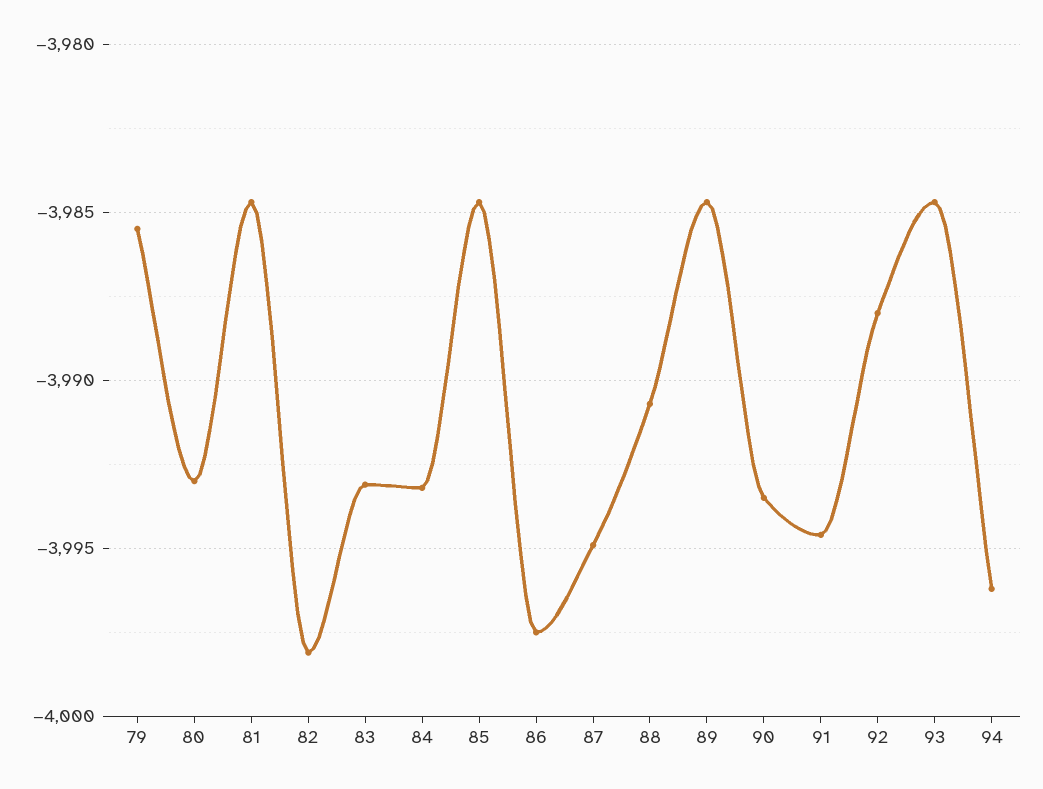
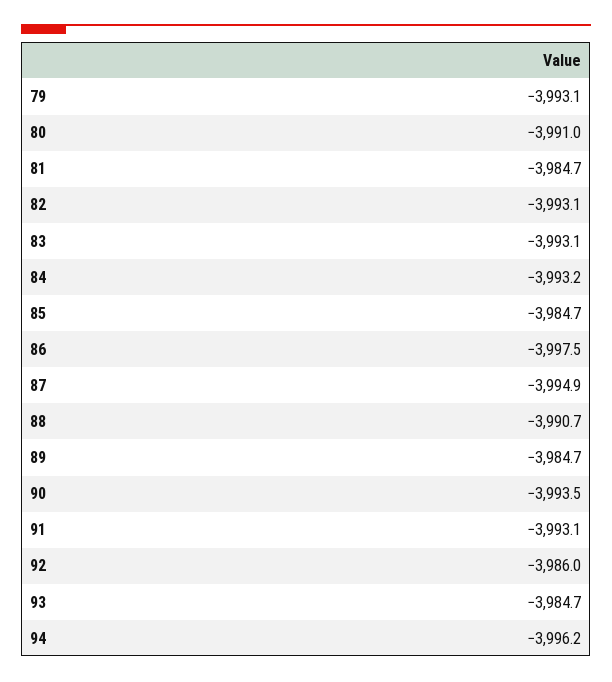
  {
-   "79": -3985.5,
+   "79": -3993.1,
-   "80": -3993,
+   "80": -3991,
    "81": -3984.7,
-   "82": -3998,
+   "82": -3993.1,
    "83": -3993.1,
    "84": -3993.2,
    "85": -3984.7,
    "86": -3997.5,
    "87": -3994.9,
    "88": -3990.7,
    "89": -3984.7,
    "90": -3993.5,
-   "91": -3994.5,
+   "91": -3993.1,
-   "92": -3988,
+   "92": -3986,
    "93": -3984.7,
    "94": -3996.2
  }

